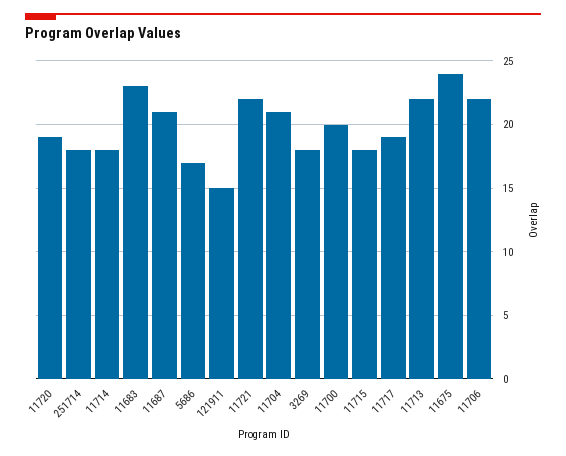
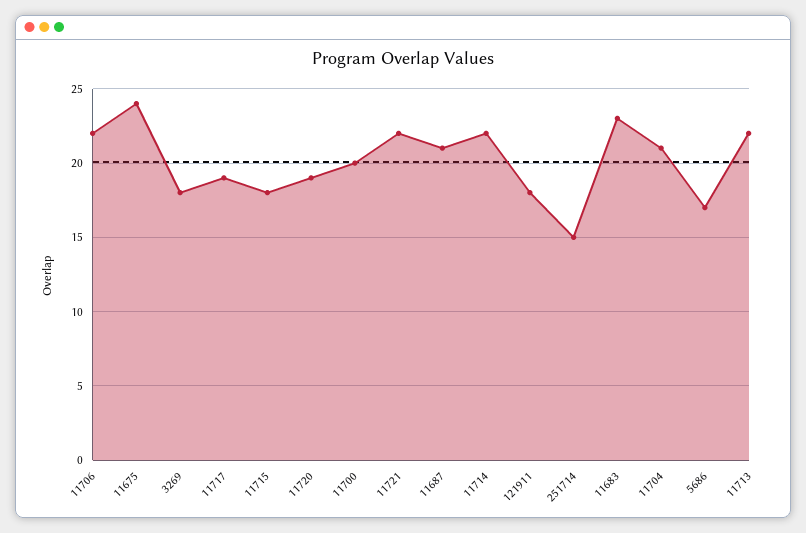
  {
    "11720": 19,
-   "251714": 18,
+   "251714": 15,
-   "11714": 18,
+   "11714": 22,
    "11683": 23,
    "11687": 21,
    "5686": 17,
-   "121911": 15,
+   "121911": 18,
    "11721": 22,
    "11704": 21,
    "3269": 18,
    "11700": 20,
    "11715": 18,
    "11717": 19,
    "11713": 22,
    "11675": 24,
    "11706": 22
  }

